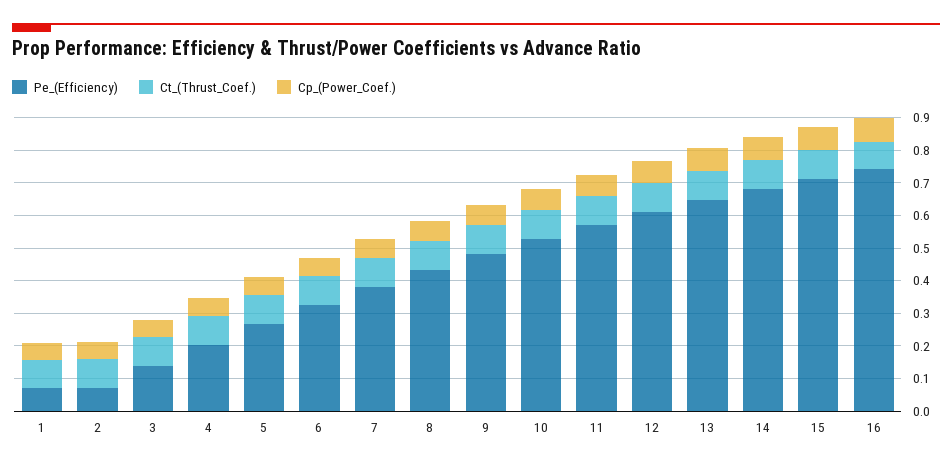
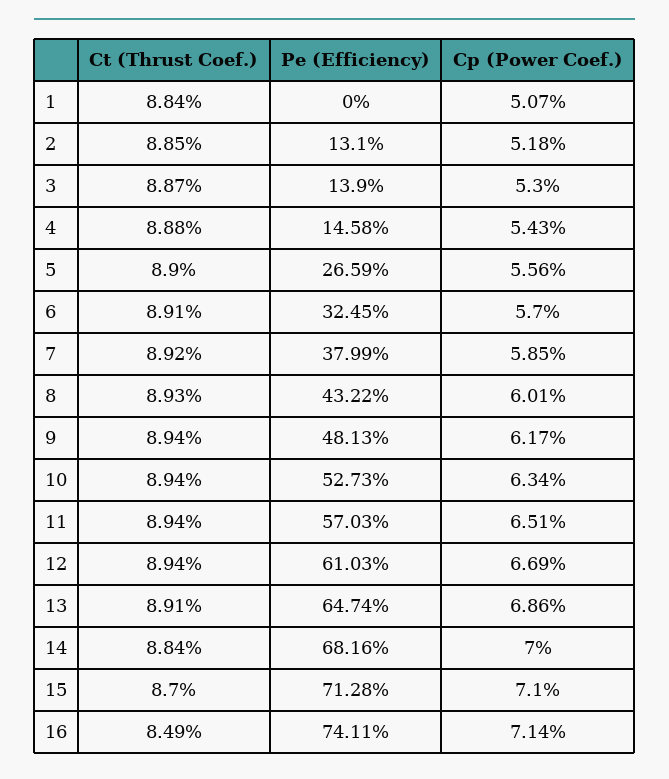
  {
    "Pe_(Efficiency)": {
-     "1": 0.075,
+     "1": 0,
-     "2": 0.075,
+     "2": 0.131,
      "3": 0.139,
-     "4": 0.2,
+     "4": 0.1458,
      "5": 0.2659,
      "6": 0.3245,
      "7": 0.3799,
      "8": 0.4322,
      "9": 0.4813,
      "10": 0.5273,
      "11": 0.5703,
      "12": 0.6103,
      "13": 0.6474,
      "14": 0.6816,
      "15": 0.7128,
      "16": 0.7411
    },
    "Ct_(Thrust_Coef.)": {
      "1": 0.0884,
      "2": 0.0885,
      "3": 0.0887,
      "4": 0.0888,
      "5": 0.089,
      "6": 0.0891,
      "7": 0.0892,
      "8": 0.0893,
      "9": 0.0894,
      "10": 0.0894,
      "11": 0.0894,
      "12": 0.0894,
      "13": 0.0891,
      "14": 0.0884,
      "15": 0.087,
      "16": 0.0849
    },
    "Cp_(Power_Coef.)": {
      "1": 0.0507,
      "2": 0.0518,
      "3": 0.053,
      "4": 0.0543,
      "5": 0.0556,
      "6": 0.057,
      "7": 0.0585,
      "8": 0.0601,
      "9": 0.0617,
      "10": 0.0634,
      "11": 0.0651,
      "12": 0.0669,
      "13": 0.0686,
      "14": 0.07,
      "15": 0.071,
      "16": 0.0714
    }
  }

